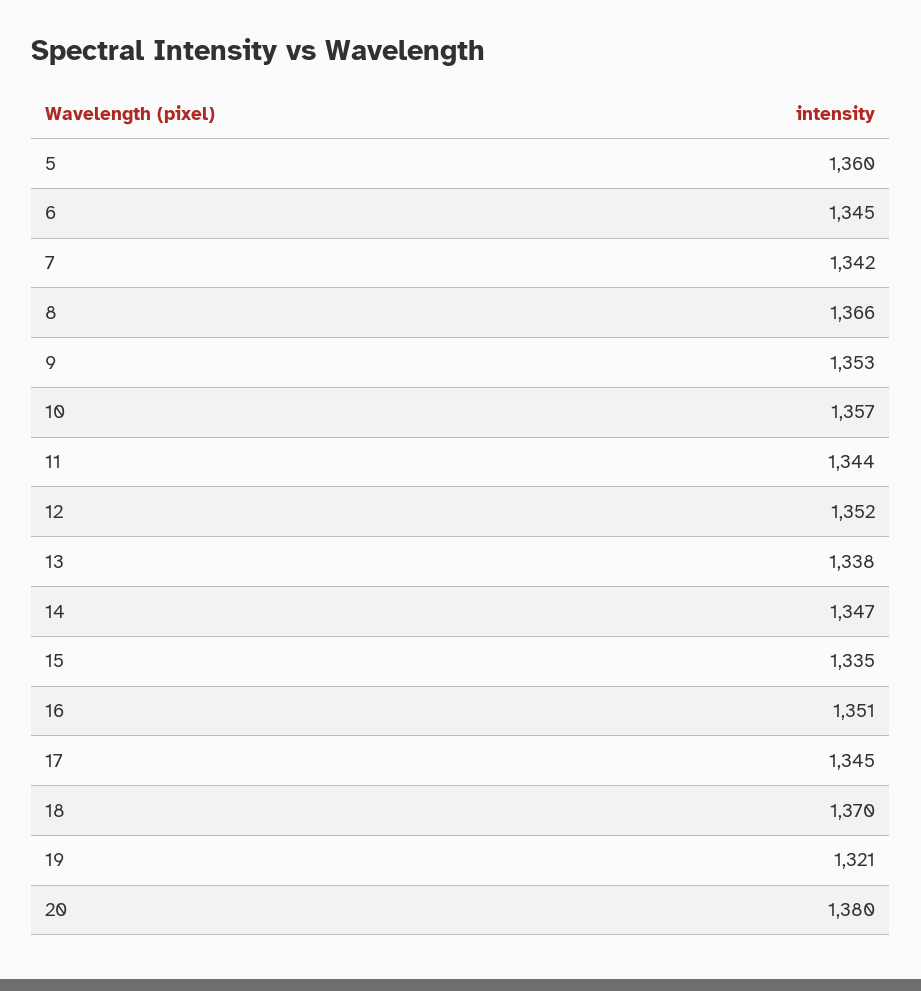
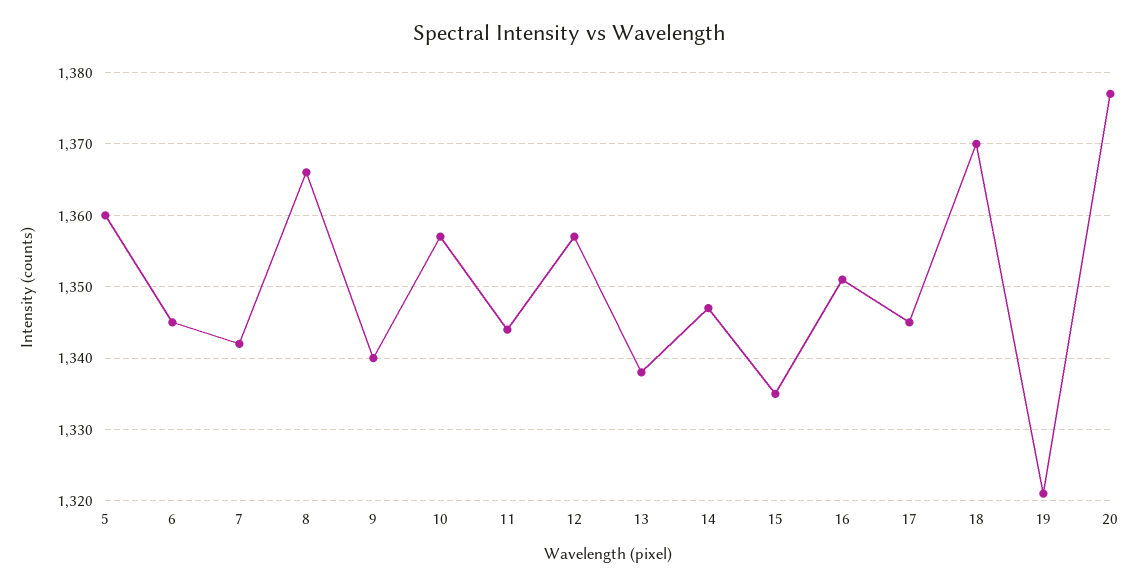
  {
    "5": 1360,
    "6": 1345,
    "7": 1342,
    "8": 1366,
-   "9": 1353,
+   "9": 1340,
    "10": 1357,
    "11": 1344,
-   "12": 1352,
+   "12": 1357,
    "13": 1338,
    "14": 1347,
    "15": 1335,
    "16": 1351,
    "17": 1345,
    "18": 1370,
    "19": 1321,
-   "20": 1380
+   "20": 1377
  }

